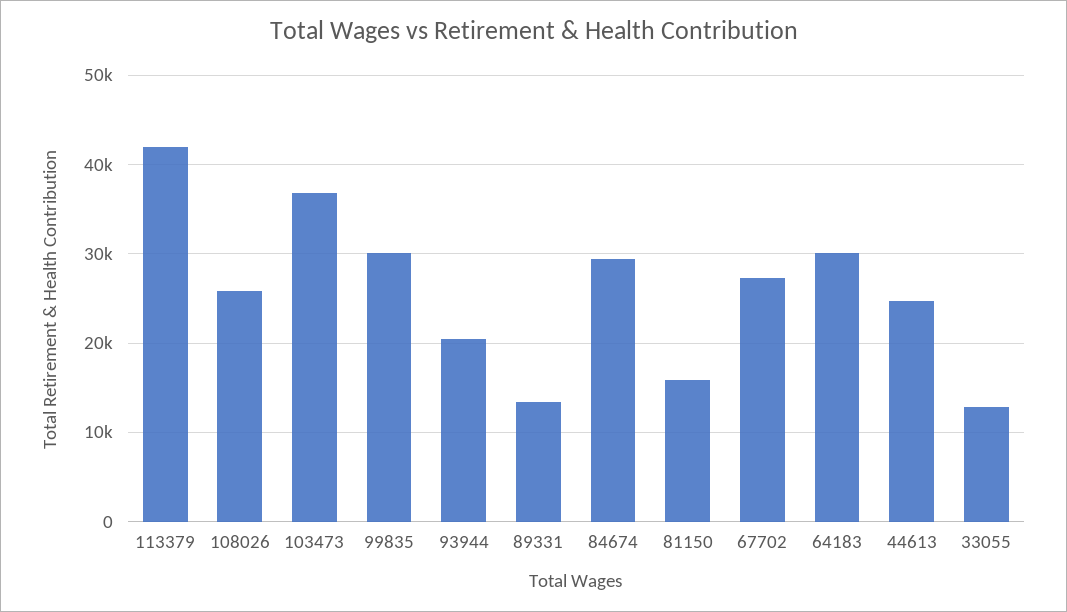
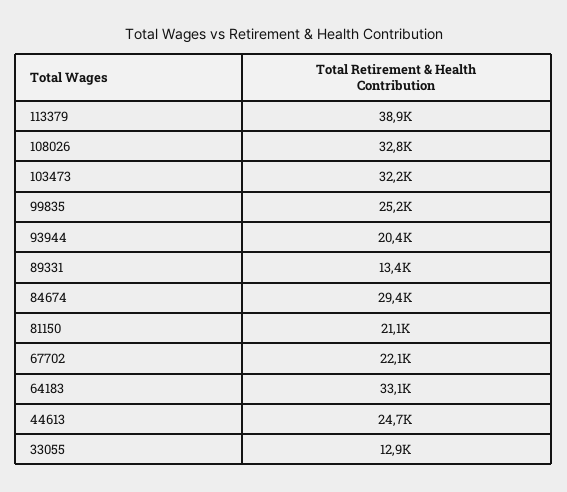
  {
-   "113379": 42000,
+   "113379": 38900,
-   "108026": 26000,
+   "108026": 32800,
-   "103473": 37000,
+   "103473": 32200,
-   "99835": 30000,
+   "99835": 25200,
    "93944": 20400,
    "89331": 13400,
    "84674": 29400,
-   "81150": 16000,
+   "81150": 21100,
-   "67702": 27000,
+   "67702": 22100,
-   "64183": 30000,
+   "64183": 33100,
    "44613": 24700,
    "33055": 12900
  }

